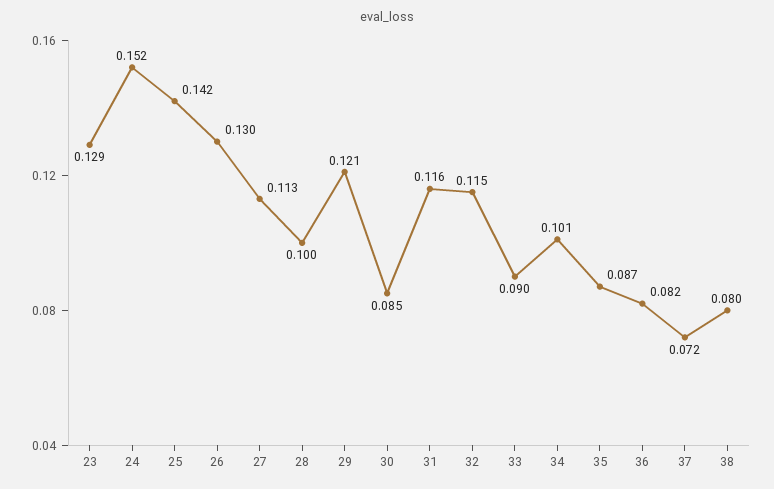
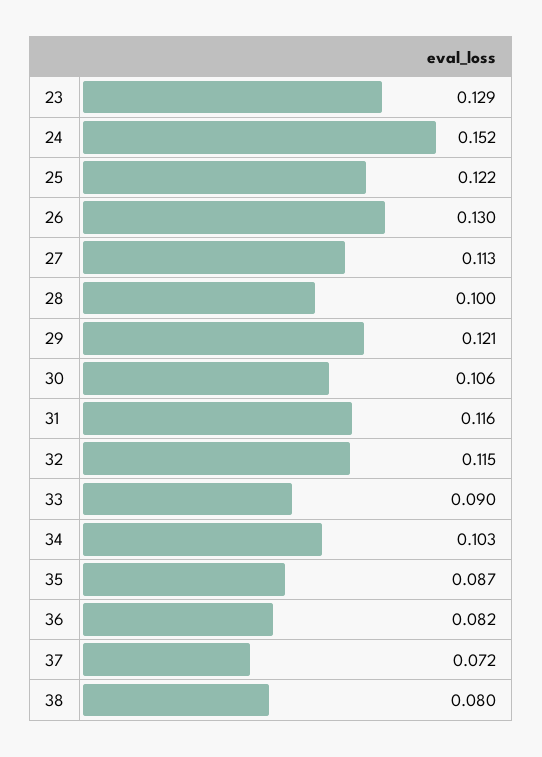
  {
    "23": 0.129,
    "24": 0.152,
-   "25": 0.142,
+   "25": 0.122,
    "26": 0.13,
    "27": 0.113,
    "28": 0.1,
    "29": 0.121,
-   "30": 0.085,
+   "30": 0.106,
    "31": 0.116,
    "32": 0.115,
    "33": 0.09,
-   "34": 0.101,
+   "34": 0.103,
    "35": 0.087,
    "36": 0.082,
    "37": 0.072,
    "38": 0.08
  }

